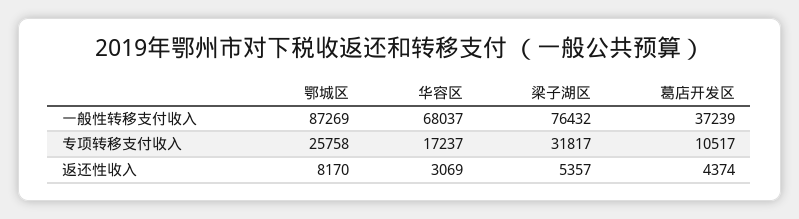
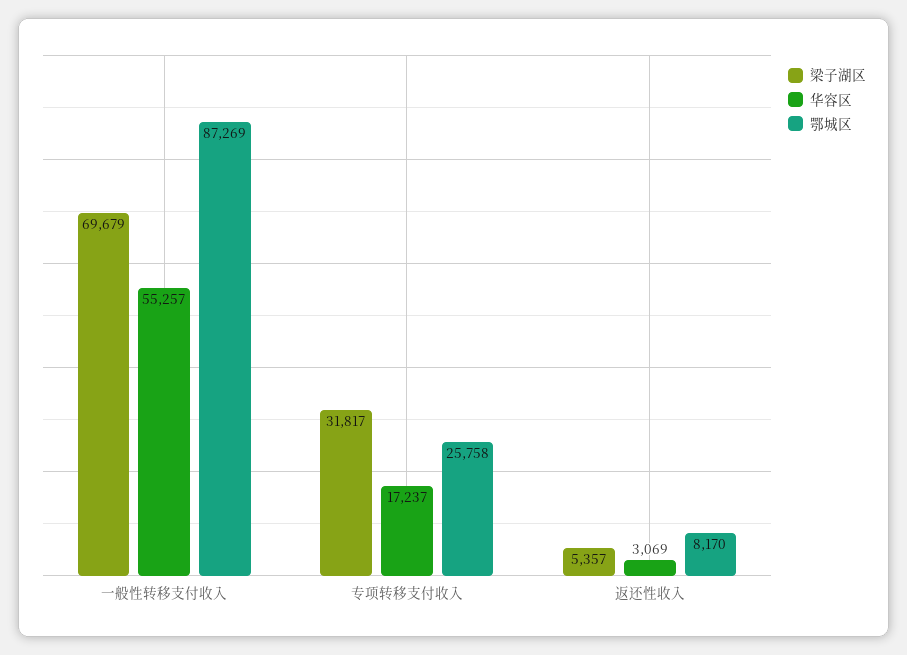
  {
    "鄂城区": {
      "一般性转移支付收入": 87269,
      "专项转移支付收入": 25758,
      "返还性收入": 8170
    },
    "华容区": {
-     "一般性转移支付收入": 68037,
+     "一般性转移支付收入": 55257,
      "专项转移支付收入": 17237,
      "返还性收入": 3069
    },
    "梁子湖区": {
-     "一般性转移支付收入": 76432,
+     "一般性转移支付收入": 69679,
      "专项转移支付收入": 31817,
      "返还性收入": 5357
-   },
+   }
-   "葛店开发区": {
-     "一般性转移支付收入": 37239,
-     "专项转移支付收入": 10517,
-     "返还性收入": 4374
-   }
  }

